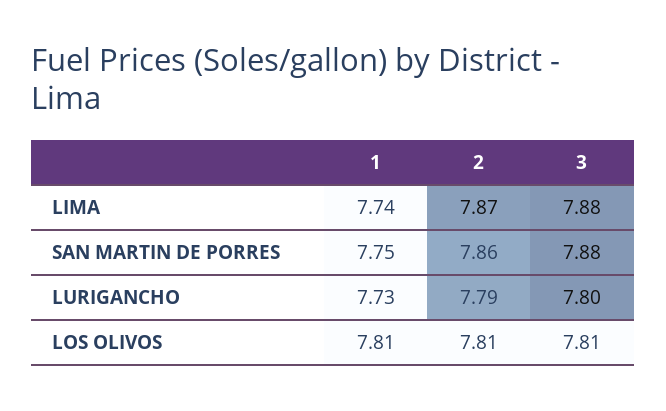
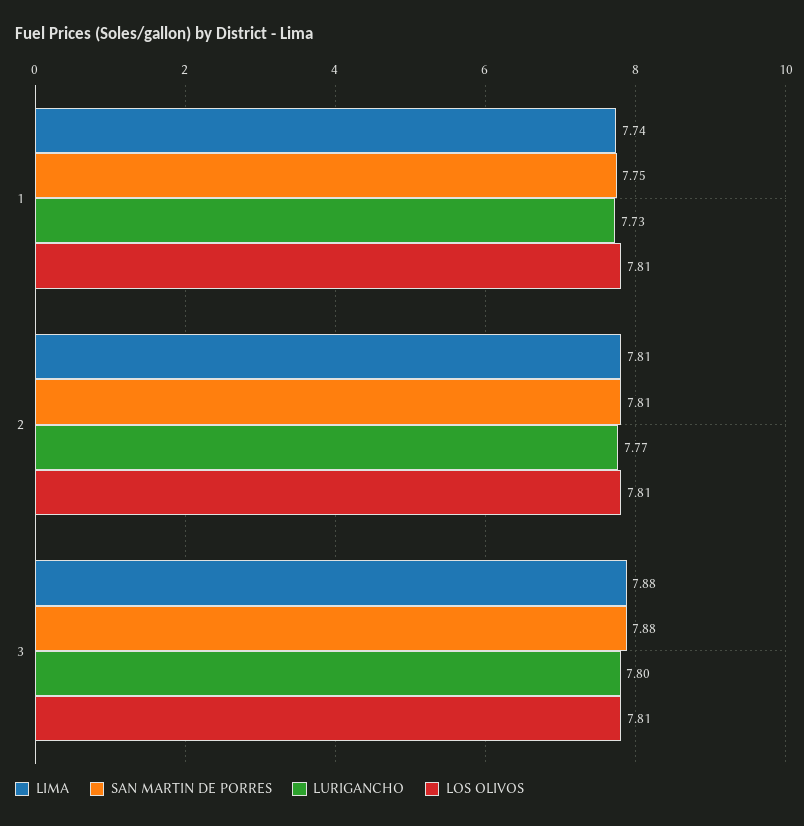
  {
    "LIMA": {
      "1": 7.74,
-     "2": 7.87,
+     "2": 7.81,
      "3": 7.88
    },
    "SAN MARTIN DE PORRES": {
      "1": 7.75,
-     "2": 7.86,
+     "2": 7.81,
      "3": 7.88
    },
    "LURIGANCHO": {
      "1": 7.73,
-     "2": 7.79,
+     "2": 7.77,
      "3": 7.8
    },
    "LOS OLIVOS": {
      "1": 7.81,
      "2": 7.81,
      "3": 7.81
    }
  }

